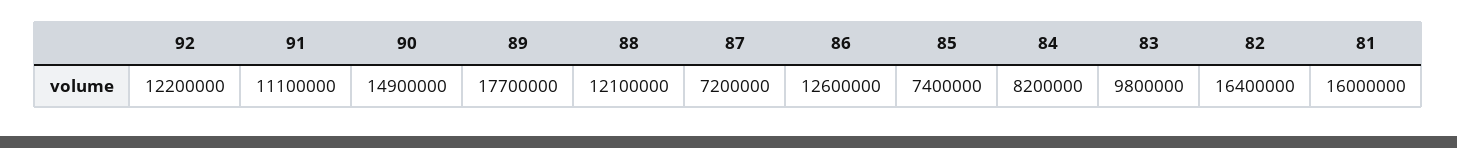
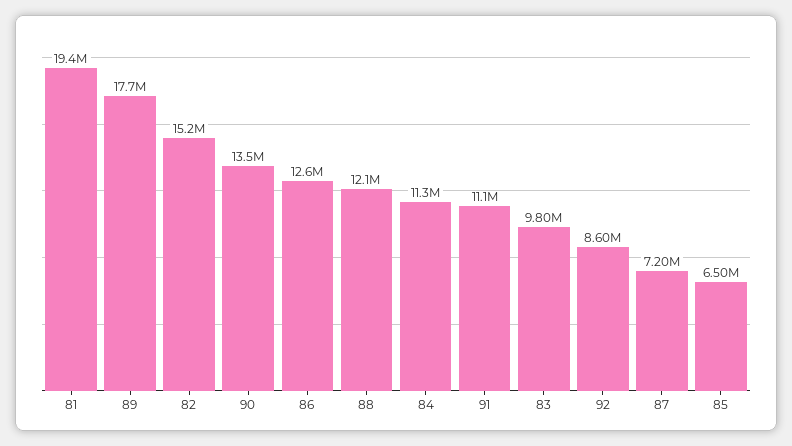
  {
-   "92": 12200000,
+   "92": 8600000,
    "91": 11100000,
-   "90": 14900000,
+   "90": 13500000,
    "89": 17700000,
    "88": 12100000,
    "87": 7200000,
    "86": 12600000,
-   "85": 7400000,
+   "85": 6500000,
-   "84": 8200000,
+   "84": 11300000,
    "83": 9800000,
-   "82": 16400000,
+   "82": 15200000,
-   "81": 16000000
+   "81": 19400000
  }

